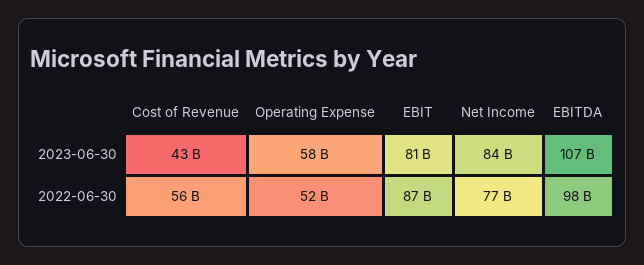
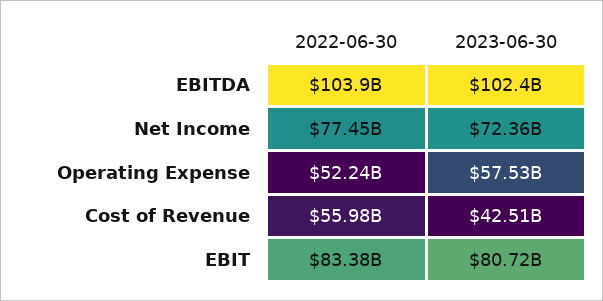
  {
    "Cost of Revenue": {
      "2023-06-30": 42510000000,
      "2022-06-30": 55980000000
    },
    "Operating Expense": {
      "2023-06-30": 57530000000,
      "2022-06-30": 52240000000
    },
    "EBIT": {
      "2023-06-30": 80720000000,
-     "2022-06-30": 87000000000
+     "2022-06-30": 83380000000
    },
    "Net Income": {
-     "2023-06-30": 84000000000,
+     "2023-06-30": 72360000000,
      "2022-06-30": 77450000000
    },
    "EBITDA": {
-     "2023-06-30": 107000000000,
+     "2023-06-30": 102400000000,
-     "2022-06-30": 98000000000
+     "2022-06-30": 103900000000
    }
  }

